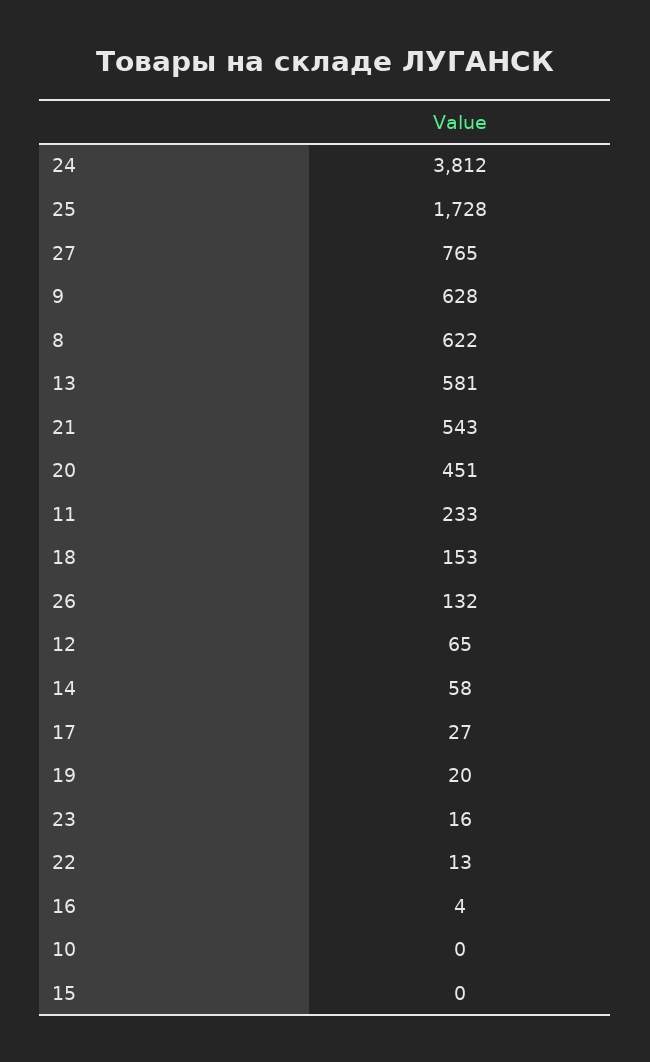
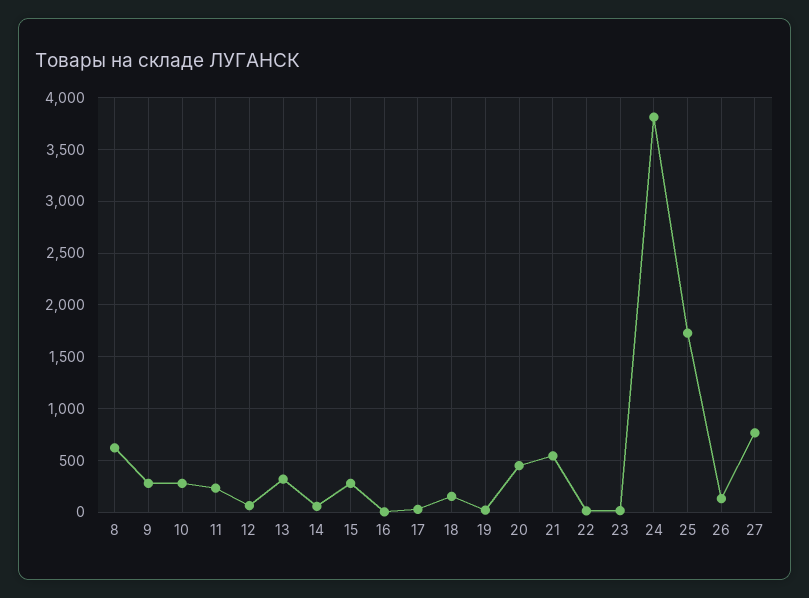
  {
    "24": 3812,
    "25": 1728,
    "27": 765,
-   "9": 628,
+   "9": 300,
    "8": 622,
-   "13": 581,
+   "13": 300,
    "21": 543,
    "20": 451,
    "11": 233,
    "18": 153,
    "26": 132,
    "12": 65,
    "14": 58,
    "17": 27,
    "19": 20,
    "23": 16,
    "22": 13,
    "16": 4,
-   "10": 0,
+   "10": 300,
-   "15": 0
+   "15": 300
  }

